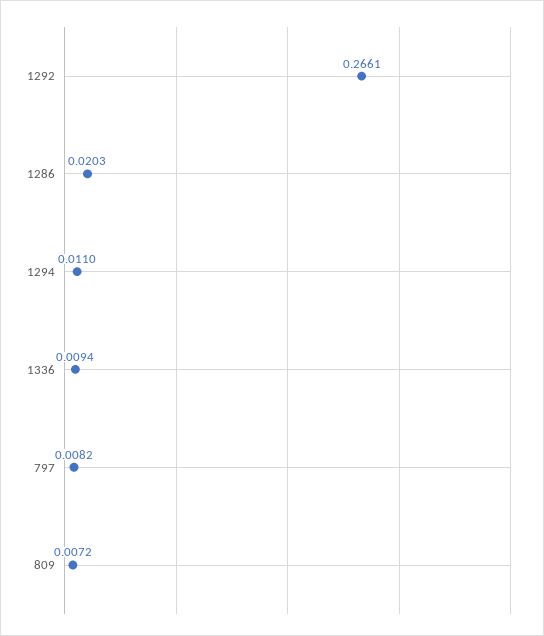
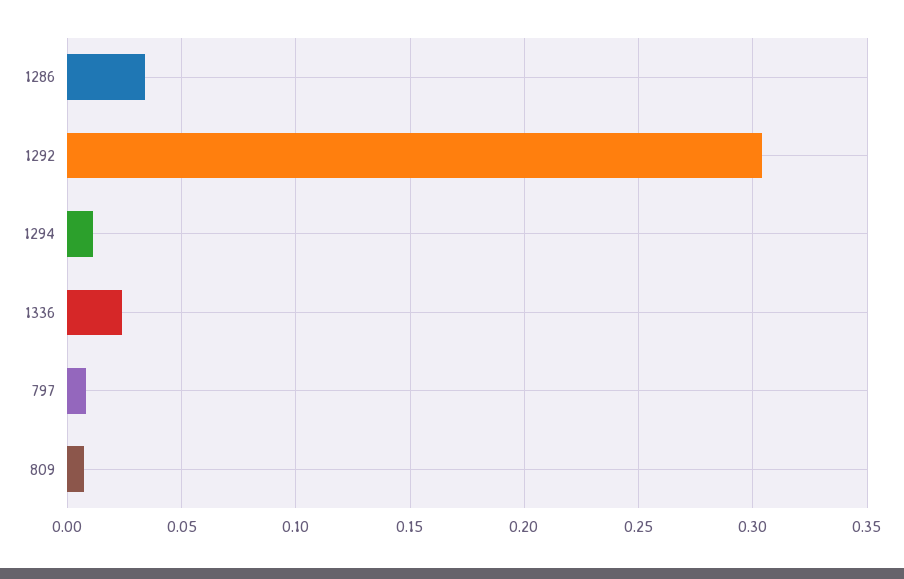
  {
-   "1292": 0.2661,
+   "1292": 0.305,
-   "1286": 0.0203,
+   "1286": 0.035,
    "1294": 0.011,
-   "1336": 0.0094,
+   "1336": 0.025,
    "797": 0.0082,
    "809": 0.0072
  }

